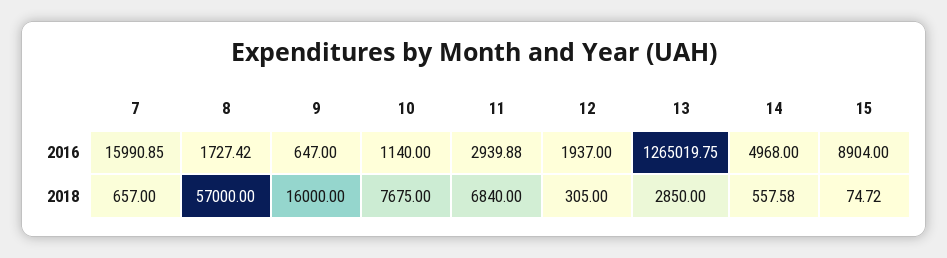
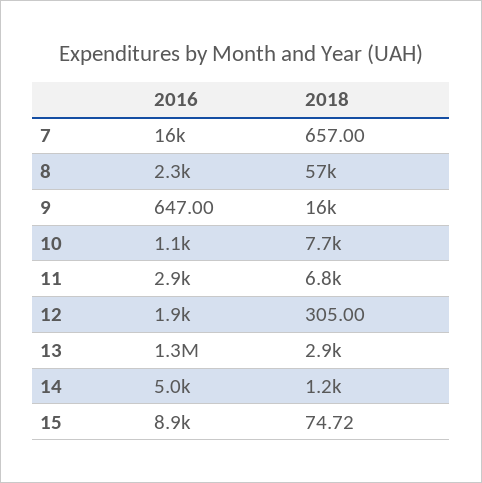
  {
    "7": {
      "2016": 15990.85,
      "2018": 657
    },
    "8": {
-     "2016": 1727.42,
+     "2016": 2300,
      "2018": 57000
    },
    "9": {
      "2016": 647,
      "2018": 16000
    },
    "10": {
      "2016": 1140,
      "2018": 7675
    },
    "11": {
      "2016": 2939.88,
      "2018": 6840
    },
    "12": {
      "2016": 1937,
      "2018": 305
    },
    "13": {
      "2016": 1265019.75,
      "2018": 2850
    },
    "14": {
      "2016": 4968,
-     "2018": 557.58
+     "2018": 1200
    },
    "15": {
      "2016": 8904,
      "2018": 74.72
    }
  }

